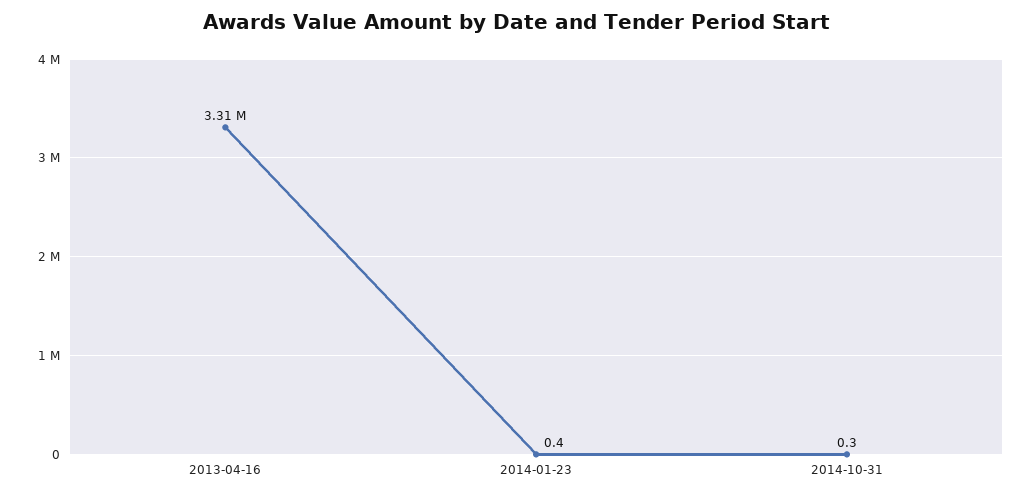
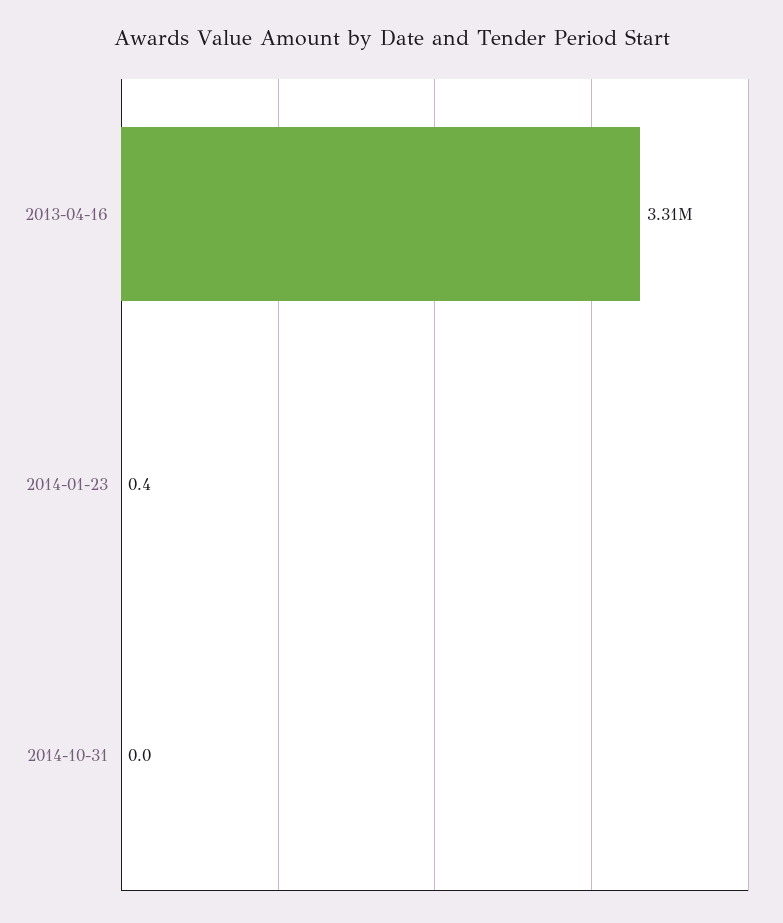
  {
    "2013-04-16": 3310000,
    "2014-01-23": 0.4,
-   "2014-10-31": 0.3
+   "2014-10-31": 0
  }

